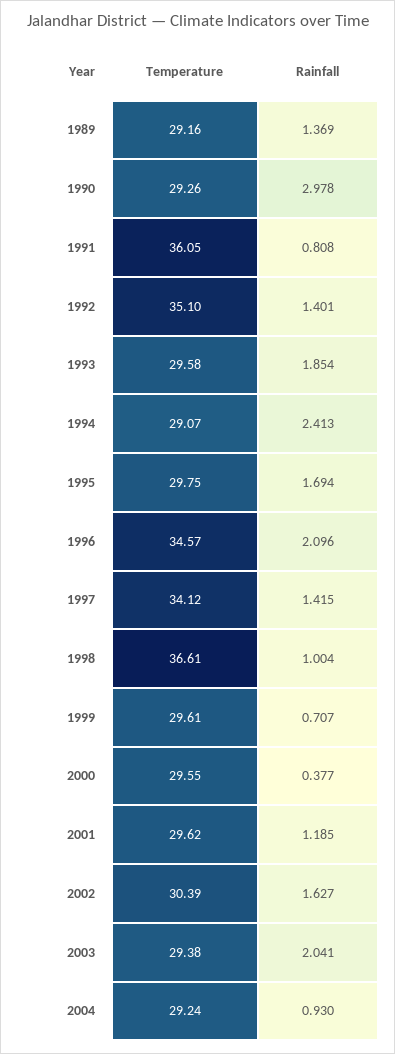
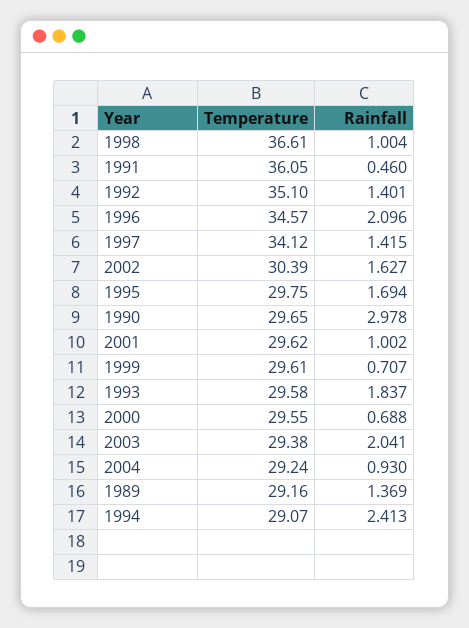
  {
    "Temperature": {
      "1989": 29.16,
-     "1990": 29.26,
+     "1990": 29.65,
      "1991": 36.05,
      "1992": 35.1,
      "1993": 29.58,
      "1994": 29.07,
      "1995": 29.75,
      "1996": 34.57,
      "1997": 34.12,
      "1998": 36.61,
      "1999": 29.61,
      "2000": 29.55,
      "2001": 29.62,
      "2002": 30.39,
      "2003": 29.38,
      "2004": 29.24
    },
    "Rainfall": {
      "1989": 1.369,
      "1990": 2.978,
-     "1991": 0.808,
+     "1991": 0.46,
      "1992": 1.401,
-     "1993": 1.854,
+     "1993": 1.837,
      "1994": 2.413,
      "1995": 1.694,
      "1996": 2.096,
      "1997": 1.415,
      "1998": 1.004,
      "1999": 0.707,
-     "2000": 0.377,
+     "2000": 0.688,
-     "2001": 1.185,
+     "2001": 1.002,
      "2002": 1.627,
      "2003": 2.041,
      "2004": 0.93
    }
  }

